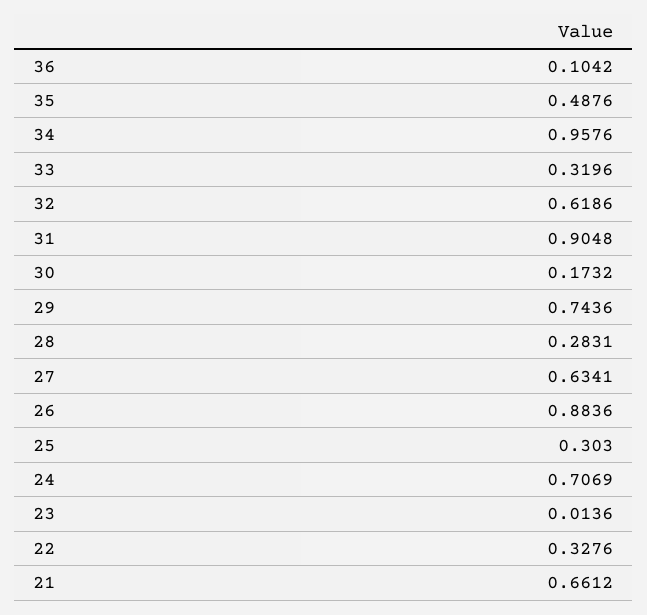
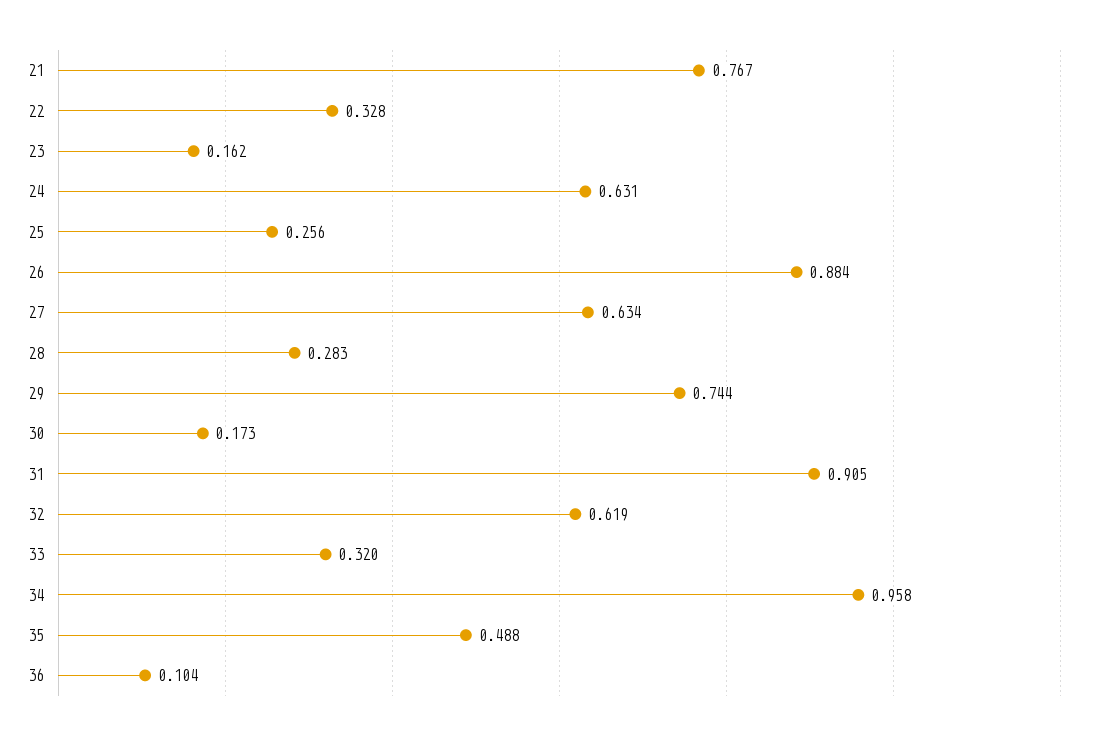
  {
    "36": 0.1042,
    "35": 0.4876,
    "34": 0.9576,
    "33": 0.3196,
    "32": 0.6186,
    "31": 0.9048,
    "30": 0.1732,
    "29": 0.7436,
    "28": 0.2831,
    "27": 0.6341,
    "26": 0.8836,
-   "25": 0.303,
+   "25": 0.256,
-   "24": 0.7069,
+   "24": 0.631,
-   "23": 0.0136,
+   "23": 0.162,
    "22": 0.3276,
-   "21": 0.6612
+   "21": 0.767
  }

